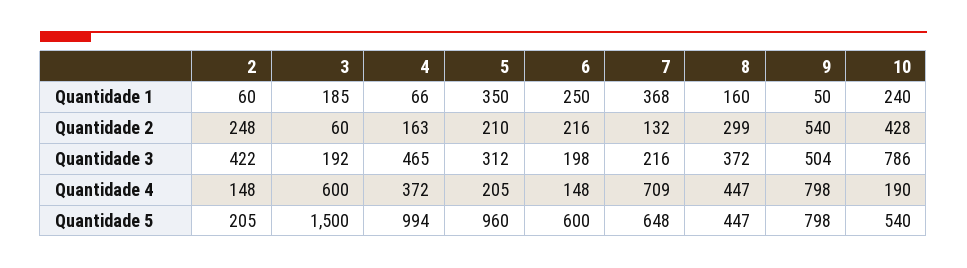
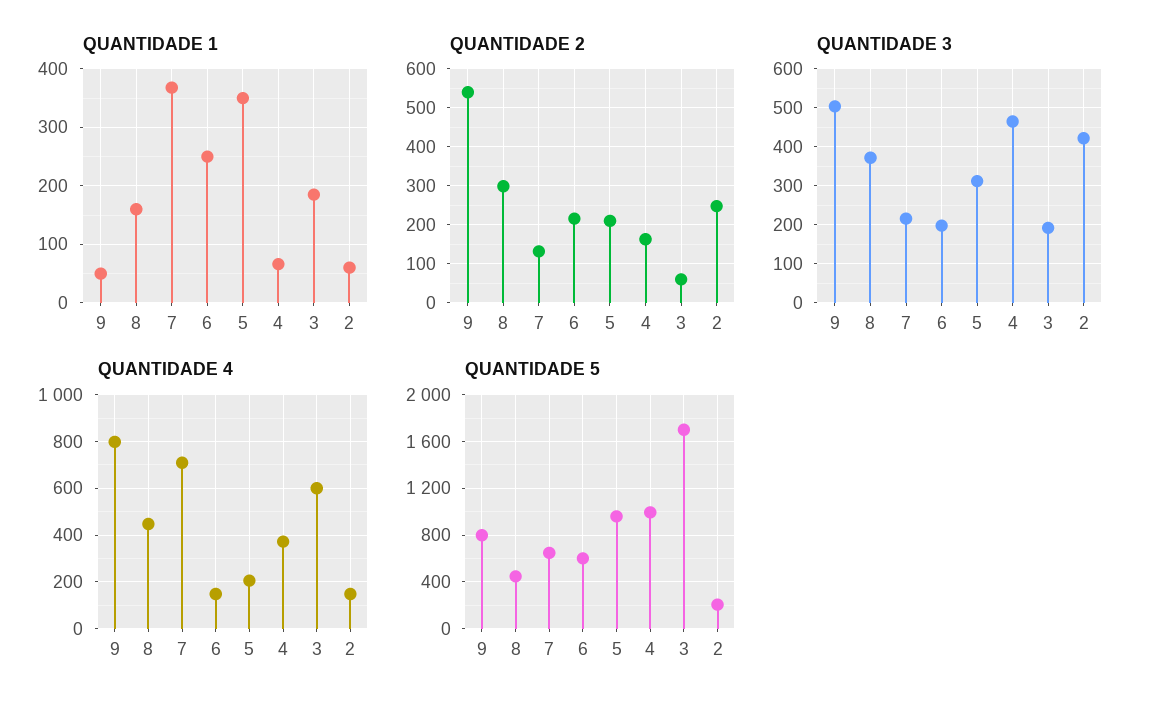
  {
    "Quantidade 1": {
      "2": 60,
      "3": 185,
      "4": 66,
      "5": 350,
      "6": 250,
      "7": 368,
      "8": 160,
-     "9": 50,
+     "9": 50
-     "10": 240
    },
    "Quantidade 2": {
      "2": 248,
      "3": 60,
      "4": 163,
      "5": 210,
      "6": 216,
      "7": 132,
      "8": 299,
-     "9": 540,
+     "9": 540
-     "10": 428
    },
    "Quantidade 3": {
      "2": 422,
      "3": 192,
      "4": 465,
      "5": 312,
      "6": 198,
      "7": 216,
      "8": 372,
-     "9": 504,
+     "9": 504
-     "10": 786
    },
    "Quantidade 4": {
      "2": 148,
      "3": 600,
      "4": 372,
      "5": 205,
      "6": 148,
      "7": 709,
      "8": 447,
-     "9": 798,
+     "9": 798
-     "10": 190
    },
    "Quantidade 5": {
      "2": 205,
-     "3": 1500,
+     "3": 1700,
      "4": 994,
      "5": 960,
      "6": 600,
      "7": 648,
      "8": 447,
-     "9": 798,
+     "9": 798
-     "10": 540
    }
  }

